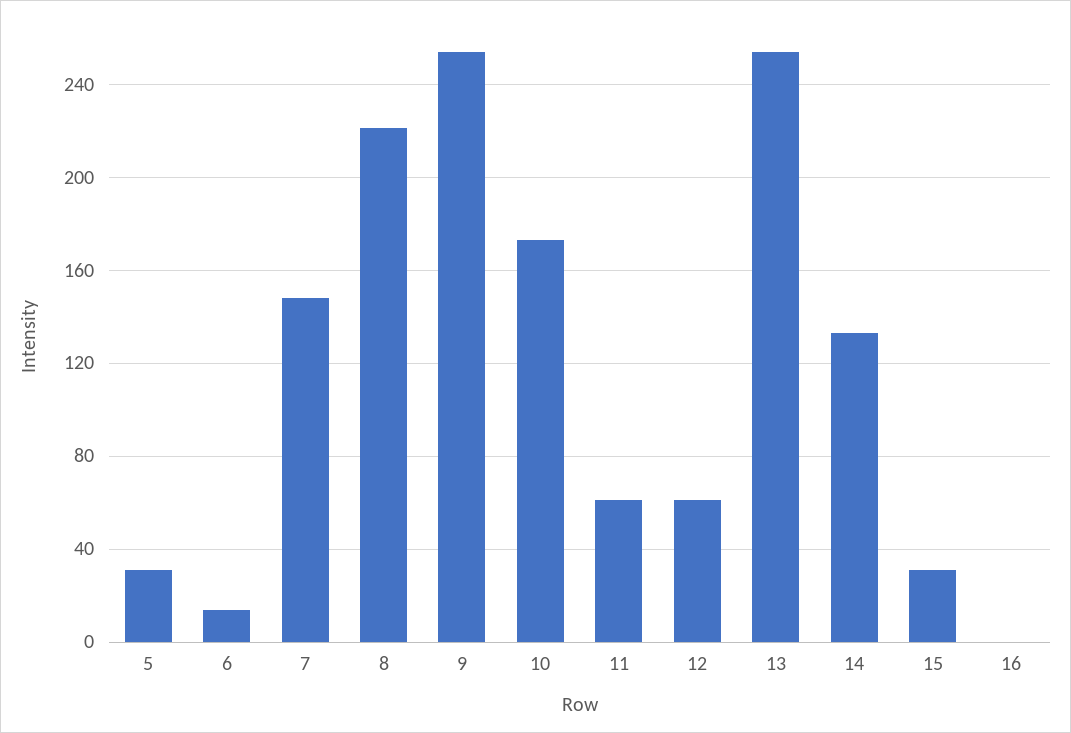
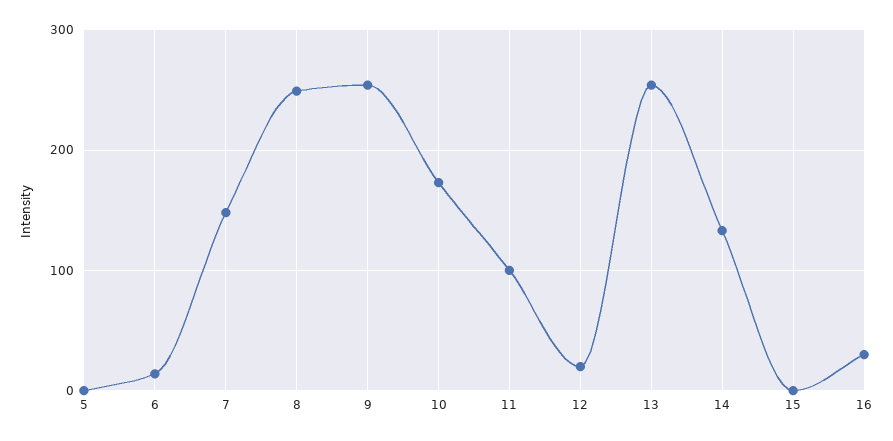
  {
-   "5": 30,
+   "5": 0,
    "6": 15,
    "7": 150,
-   "8": 220,
+   "8": 250,
    "9": 255,
    "10": 175,
-   "11": 60,
+   "11": 100,
-   "12": 60,
+   "12": 20,
    "13": 255,
    "14": 135,
-   "15": 30,
+   "15": 0,
-   "16": 0
+   "16": 30
  }

